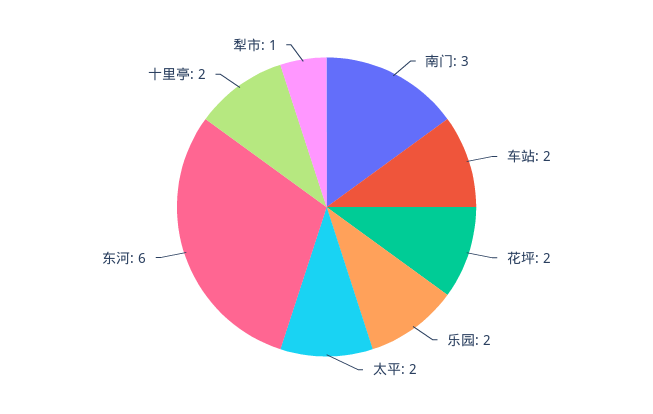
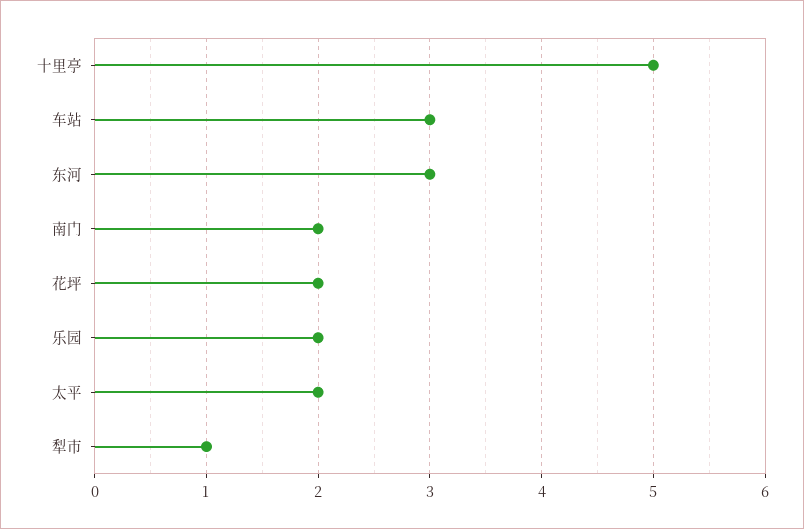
  {
-   "南门": 3,
+   "南门": 2,
-   "车站": 2,
+   "车站": 3,
    "花坪": 2,
    "乐园": 2,
    "太平": 2,
-   "东河": 6,
+   "东河": 3,
-   "十里亭": 2,
+   "十里亭": 5,
    "犁市": 1
  }

